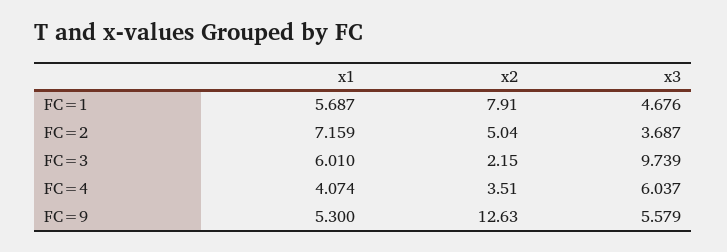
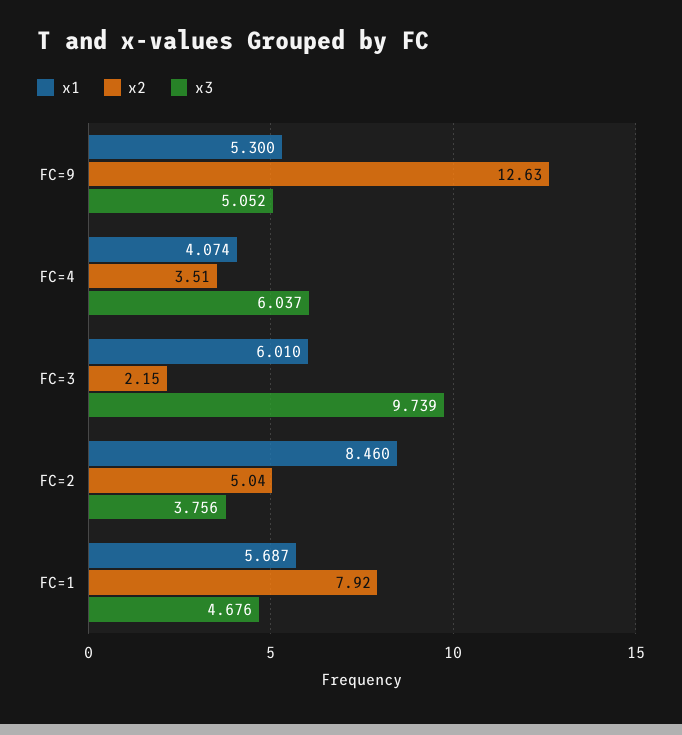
  {
    "x1": {
      "FC=1": 5.687,
-     "FC=2": 7.159,
+     "FC=2": 8.46,
      "FC=3": 6.01,
      "FC=4": 4.074,
      "FC=9": 5.3
    },
    "x2": {
-     "FC=1": 7.91,
+     "FC=1": 7.92,
      "FC=2": 5.04,
      "FC=3": 2.15,
      "FC=4": 3.51,
      "FC=9": 12.63
    },
    "x3": {
      "FC=1": 4.676,
-     "FC=2": 3.687,
+     "FC=2": 3.756,
      "FC=3": 9.739,
      "FC=4": 6.037,
-     "FC=9": 5.579
+     "FC=9": 5.052
    }
  }

